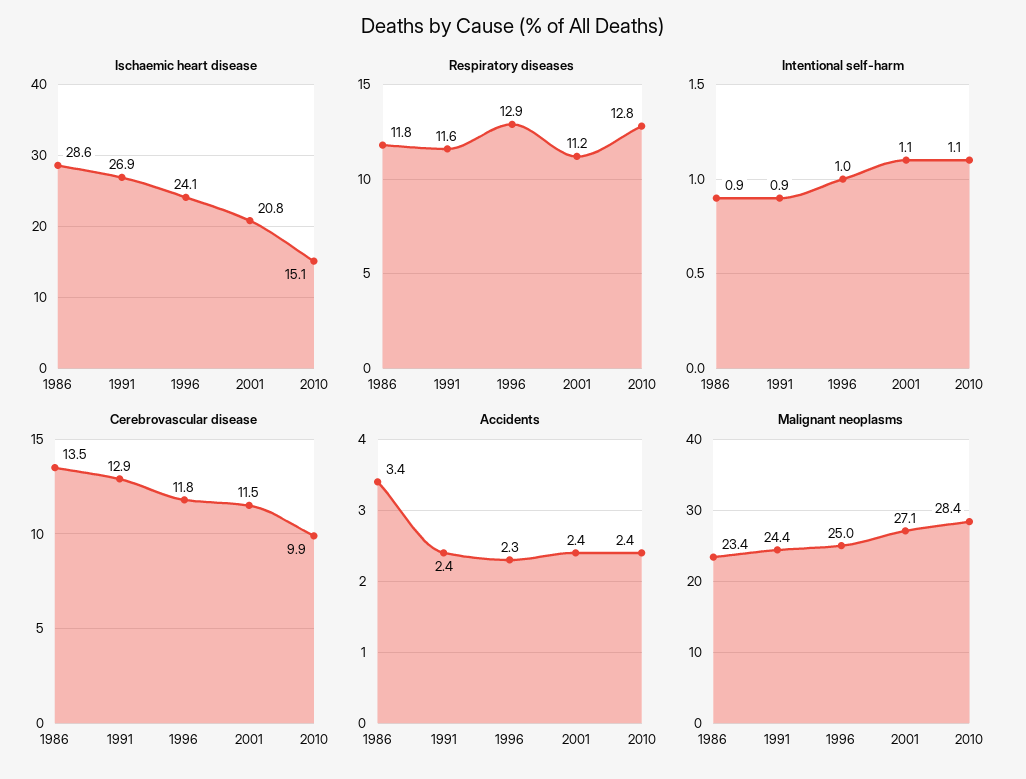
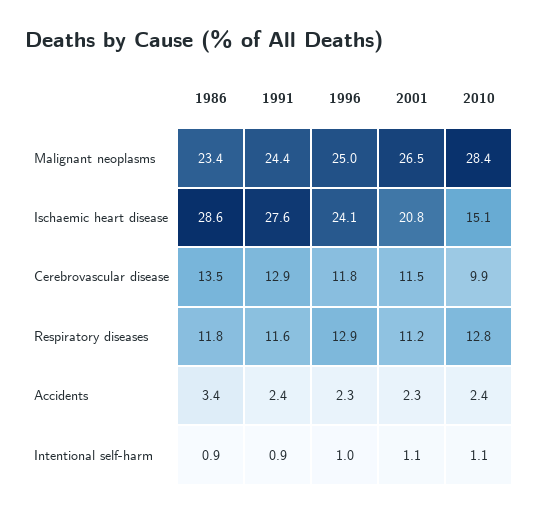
  {
    "Ischaemic heart disease": {
      "1986": 28.6,
-     "1991": 26.9,
+     "1991": 27.6,
      "1996": 24.1,
      "2001": 20.8,
      "2010": 15.1
    },
    "Respiratory diseases": {
      "1986": 11.8,
      "1991": 11.6,
      "1996": 12.9,
      "2001": 11.2,
      "2010": 12.8
    },
    "Intentional self-harm": {
      "1986": 0.9,
      "1991": 0.9,
      "1996": 1,
      "2001": 1.1,
      "2010": 1.1
    },
    "Cerebrovascular disease": {
      "1986": 13.5,
      "1991": 12.9,
      "1996": 11.8,
      "2001": 11.5,
      "2010": 9.9
    },
    "Accidents": {
      "1986": 3.4,
      "1991": 2.4,
      "1996": 2.3,
-     "2001": 2.4,
+     "2001": 2.3,
      "2010": 2.4
    },
    "Malignant neoplasms": {
      "1986": 23.4,
      "1991": 24.4,
      "1996": 25,
-     "2001": 27.1,
+     "2001": 26.5,
      "2010": 28.4
    }
  }

